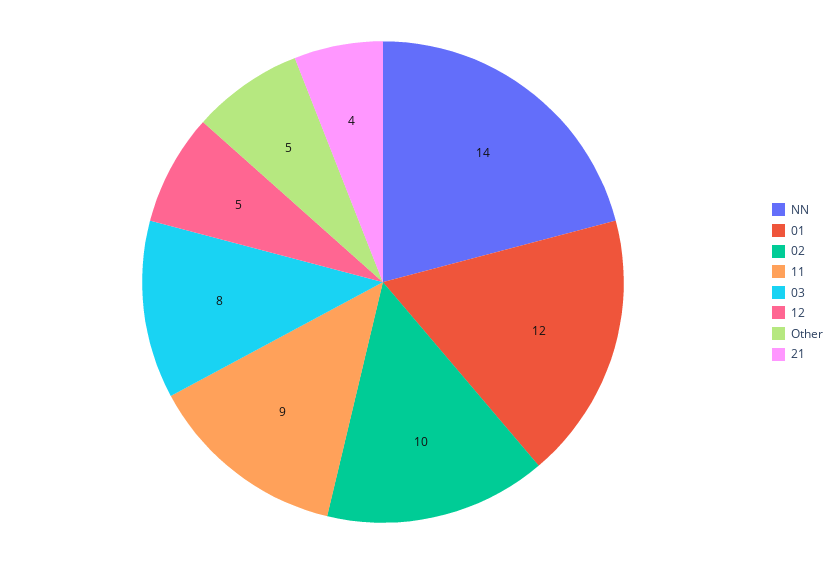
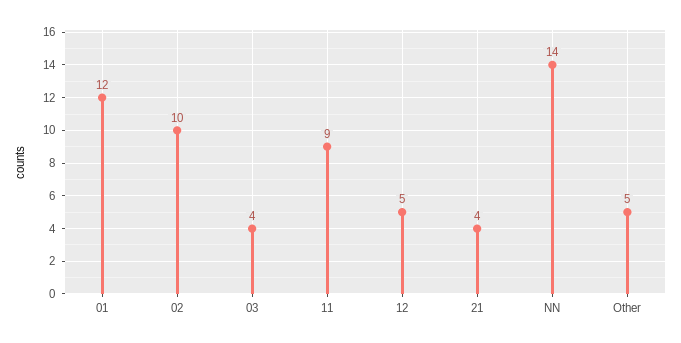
  {
    "NN": 14,
    "01": 12,
    "02": 10,
    "11": 9,
-   "03": 8,
+   "03": 4,
    "12": 5,
    "Other": 5,
    "21": 4
  }

